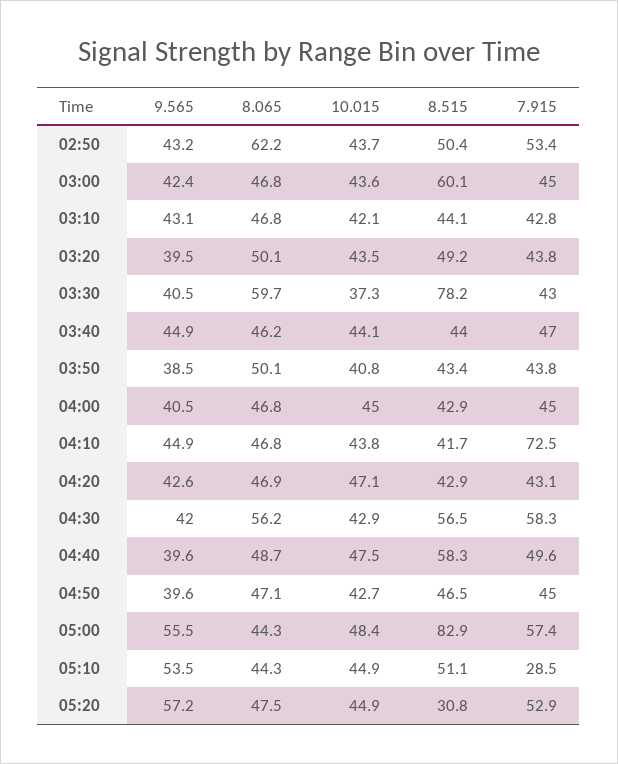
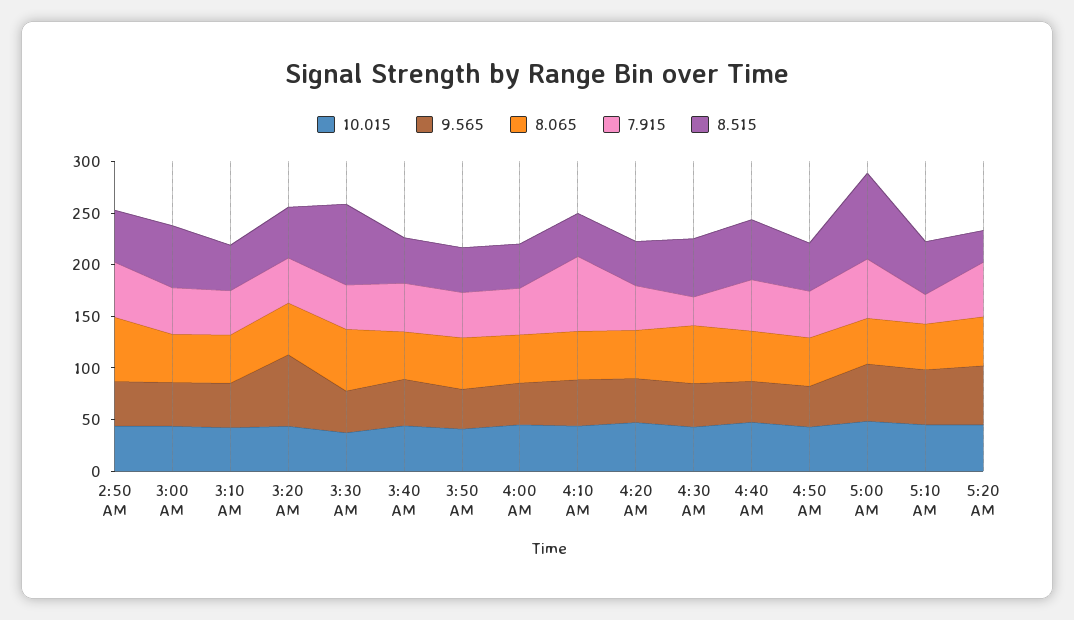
  {
    "9.565": {
      "02:50": 43.2,
      "03:00": 42.4,
      "03:10": 43.1,
-     "03:20": 39.5,
+     "03:20": 70,
      "03:30": 40.5,
      "03:40": 44.9,
      "03:50": 38.5,
      "04:00": 40.5,
      "04:10": 44.9,
      "04:20": 42.6,
      "04:30": 42,
      "04:40": 39.6,
      "04:50": 39.6,
      "05:00": 55.5,
      "05:10": 53.5,
      "05:20": 57.2
    },
    "8.065": {
      "02:50": 62.2,
      "03:00": 46.8,
      "03:10": 46.8,
      "03:20": 50.1,
      "03:30": 59.7,
      "03:40": 46.2,
      "03:50": 50.1,
      "04:00": 46.8,
      "04:10": 46.8,
      "04:20": 46.9,
      "04:30": 56.2,
      "04:40": 48.7,
      "04:50": 47.1,
      "05:00": 44.3,
      "05:10": 44.3,
      "05:20": 47.5
    },
    "10.015": {
      "02:50": 43.7,
      "03:00": 43.6,
      "03:10": 42.1,
      "03:20": 43.5,
      "03:30": 37.3,
      "03:40": 44.1,
      "03:50": 40.8,
      "04:00": 45,
      "04:10": 43.8,
      "04:20": 47.1,
      "04:30": 42.9,
      "04:40": 47.5,
      "04:50": 42.7,
      "05:00": 48.4,
      "05:10": 44.9,
      "05:20": 44.9
    },
    "8.515": {
      "02:50": 50.4,
      "03:00": 60.1,
      "03:10": 44.1,
      "03:20": 49.2,
      "03:30": 78.2,
      "03:40": 44,
      "03:50": 43.4,
      "04:00": 42.9,
      "04:10": 41.7,
      "04:20": 42.9,
      "04:30": 56.5,
      "04:40": 58.3,
      "04:50": 46.5,
      "05:00": 82.9,
      "05:10": 51.1,
      "05:20": 30.8
    },
    "7.915": {
      "02:50": 53.4,
      "03:00": 45,
      "03:10": 42.8,
      "03:20": 43.8,
      "03:30": 43,
      "03:40": 47,
      "03:50": 43.8,
      "04:00": 45,
      "04:10": 72.5,
      "04:20": 43.1,
-     "04:30": 58.3,
+     "04:30": 30,
      "04:40": 49.6,
      "04:50": 45,
      "05:00": 57.4,
      "05:10": 28.5,
      "05:20": 52.9
    }
  }

